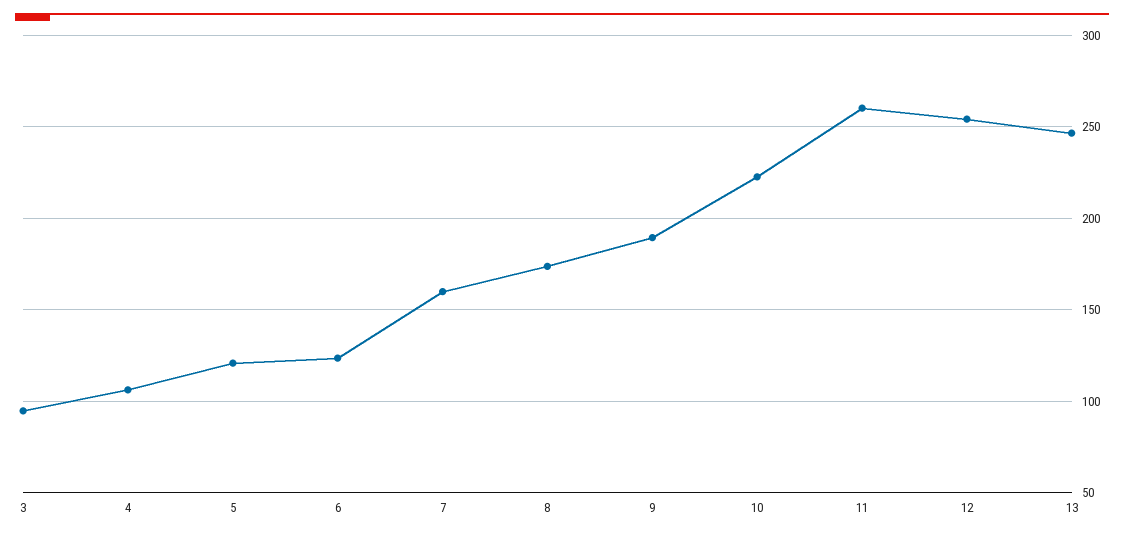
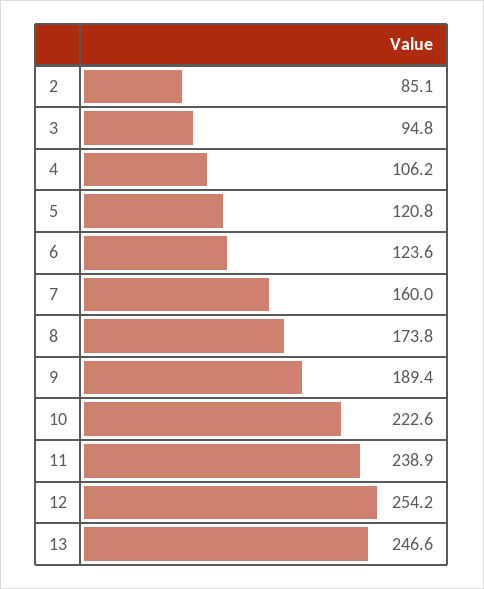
  {
    "3": 94.8,
    "4": 106.2,
    "5": 120.8,
    "6": 123.6,
    "7": 160,
    "8": 173.8,
    "9": 189.4,
    "10": 222.6,
-   "11": 260,
+   "11": 238.9,
    "12": 254.2,
-   "13": 246.6
+   "13": 246.6,
+   "2": 85.1
  }

